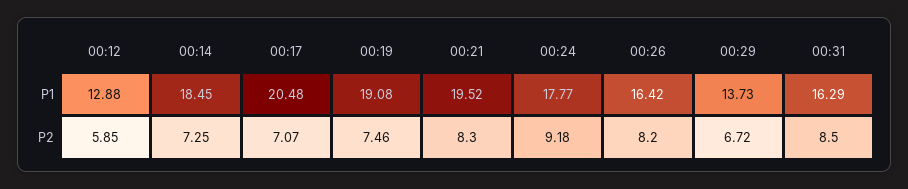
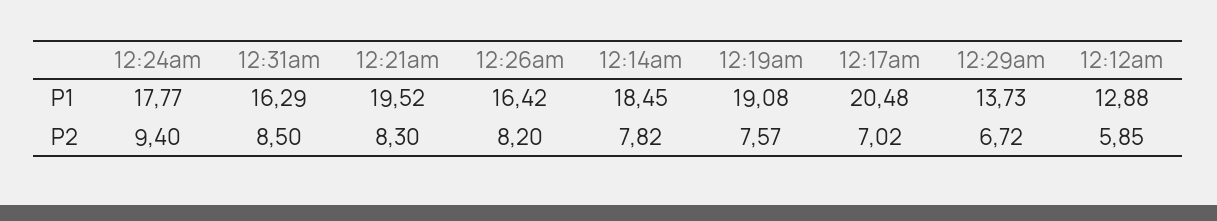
  {
    "00:12": {
      "P1": 12.88,
      "P2": 5.85
    },
    "00:14": {
      "P1": 18.45,
-     "P2": 7.25
+     "P2": 7.82
    },
    "00:17": {
      "P1": 20.48,
-     "P2": 7.07
+     "P2": 7.02
    },
    "00:19": {
      "P1": 19.08,
-     "P2": 7.46
+     "P2": 7.57
    },
    "00:21": {
      "P1": 19.52,
      "P2": 8.3
    },
    "00:24": {
      "P1": 17.77,
-     "P2": 9.18
+     "P2": 9.4
    },
    "00:26": {
      "P1": 16.42,
      "P2": 8.2
    },
    "00:29": {
      "P1": 13.73,
      "P2": 6.72
    },
    "00:31": {
      "P1": 16.29,
      "P2": 8.5
    }
  }

